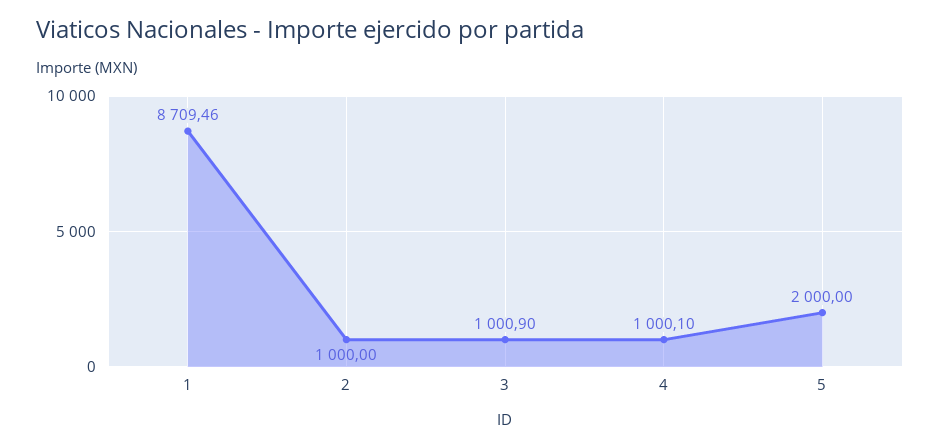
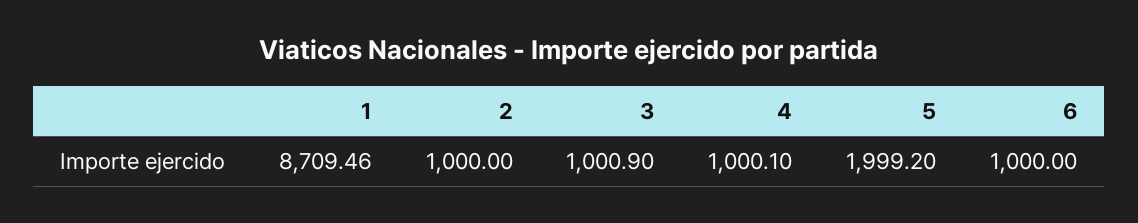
  {
    "1": 8709.46,
    "2": 1000,
    "3": 1000.9,
    "4": 1000.1,
-   "5": 2000
+   "5": 1999.2,
+   "6": 1000
  }

